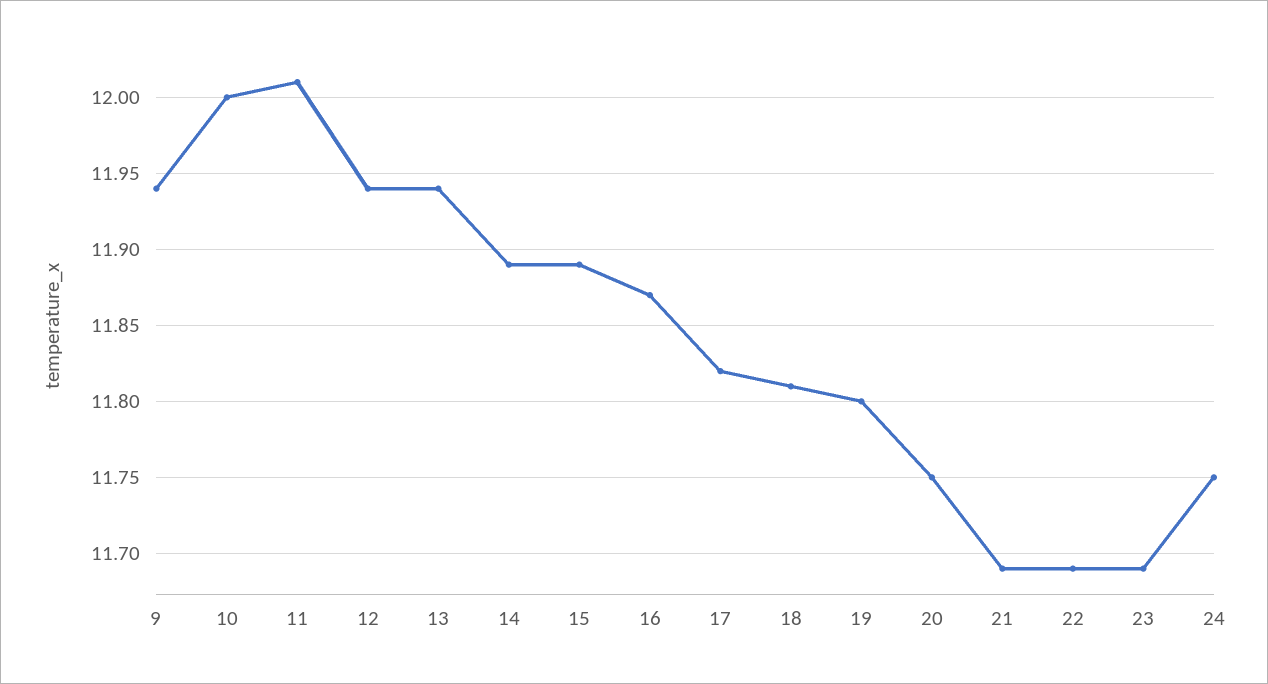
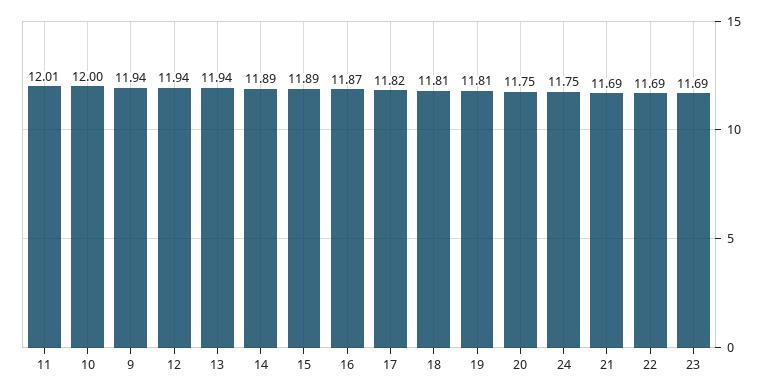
  {
    "9": 11.94,
    "10": 12,
    "11": 12.01,
    "12": 11.94,
    "13": 11.94,
    "14": 11.89,
    "15": 11.89,
    "16": 11.87,
    "17": 11.82,
    "18": 11.81,
-   "19": 11.8,
+   "19": 11.81,
    "20": 11.75,
    "21": 11.69,
    "22": 11.69,
    "23": 11.69,
    "24": 11.75
  }

